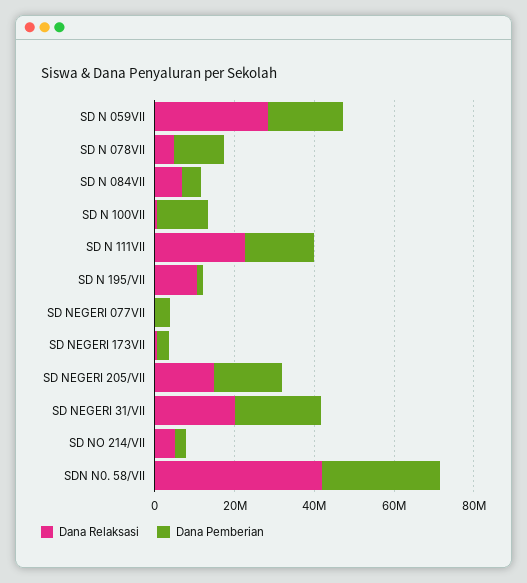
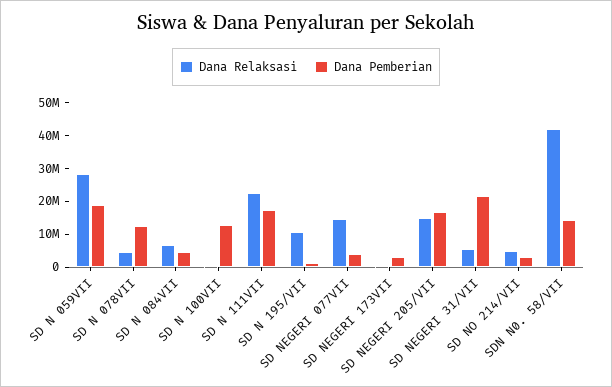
  {
    "Dana Relaksasi": {
      "SD N 059VII": 27500000,
      "SD N 078VII": 5000000,
      "SD N 084VII": 7500000,
      "SD N 100VII": 0,
      "SD N 111VII": 22500000,
      "SD N 195/VII": 10000000,
-     "SD NEGERI 077VII": 0,
+     "SD NEGERI 077VII": 15000000,
      "SD NEGERI 173VII": 0,
      "SD NEGERI 205/VII": 15000000,
-     "SD NEGERI 31/VII": 20000000,
+     "SD NEGERI 31/VII": 5000000,
      "SD NO 214/VII": 5000000,
      "SDN N0. 58/VII": 42500000
    },
    "Dana Pemberian": {
      "SD N 059VII": 20000000,
      "SD N 078VII": 12500000,
      "SD N 084VII": 5000000,
      "SD N 100VII": 12500000,
      "SD N 111VII": 17500000,
      "SD N 195/VII": 2500000,
      "SD NEGERI 077VII": 5000000,
      "SD NEGERI 173VII": 2500000,
      "SD NEGERI 205/VII": 17500000,
      "SD NEGERI 31/VII": 22500000,
      "SD NO 214/VII": 2500000,
-     "SDN N0. 58/VII": 30000000
+     "SDN N0. 58/VII": 15000000
    }
  }

